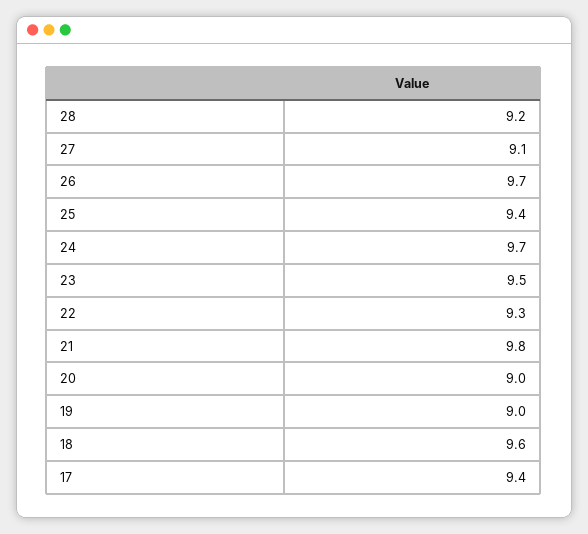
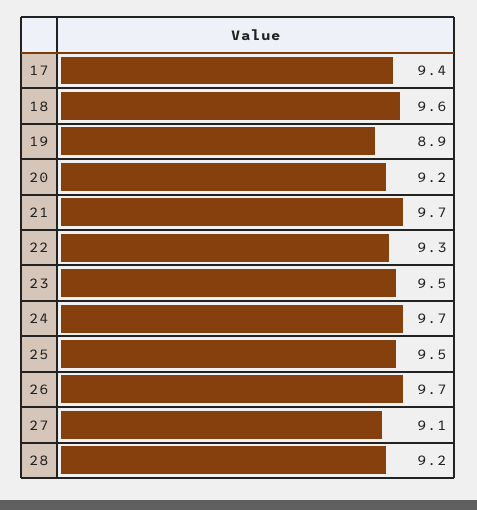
  {
    "28": 9.2,
    "27": 9.1,
    "26": 9.7,
-   "25": 9.4,
+   "25": 9.5,
    "24": 9.7,
    "23": 9.5,
    "22": 9.3,
-   "21": 9.8,
+   "21": 9.7,
-   "20": 9,
+   "20": 9.2,
-   "19": 9,
+   "19": 8.9,
    "18": 9.6,
    "17": 9.4
  }

